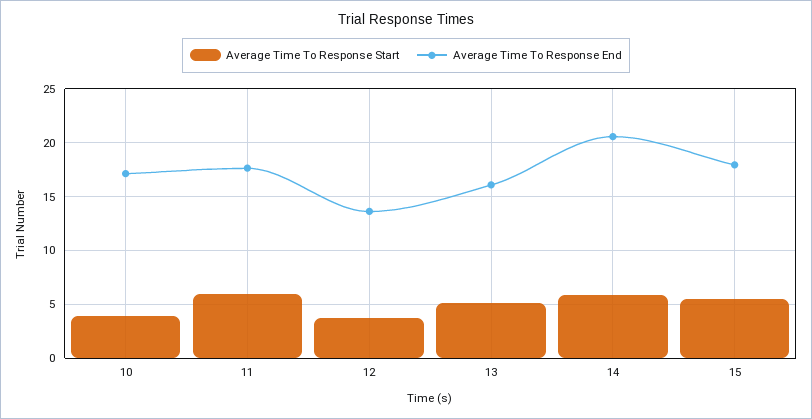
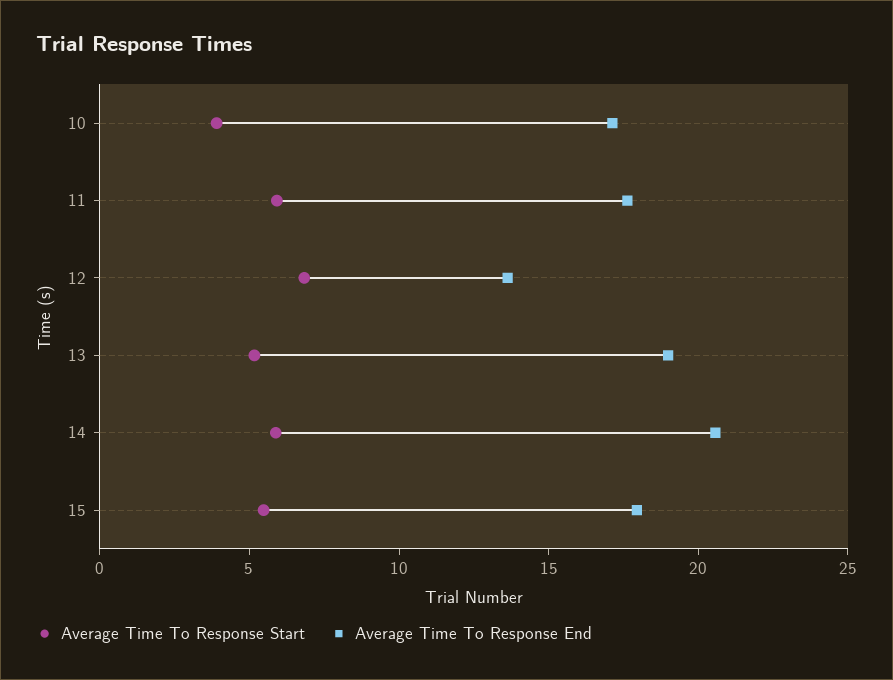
  {
    "Average Time To Response Start": {
      "10": 4,
      "11": 6,
-     "12": 4,
+     "12": 7,
      "13": 5,
      "14": 6,
      "15": 5
    },
    "Average Time To Response End": {
      "10": 17,
      "11": 18,
      "12": 14,
-     "13": 16,
+     "13": 19,
      "14": 21,
      "15": 18
    }
  }

